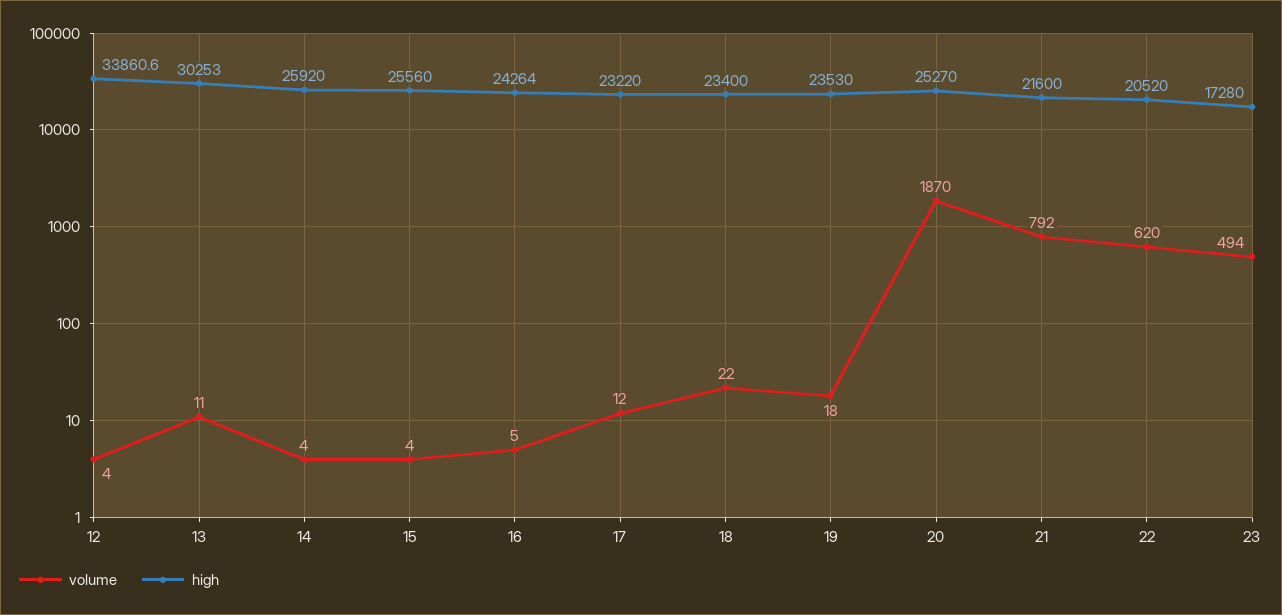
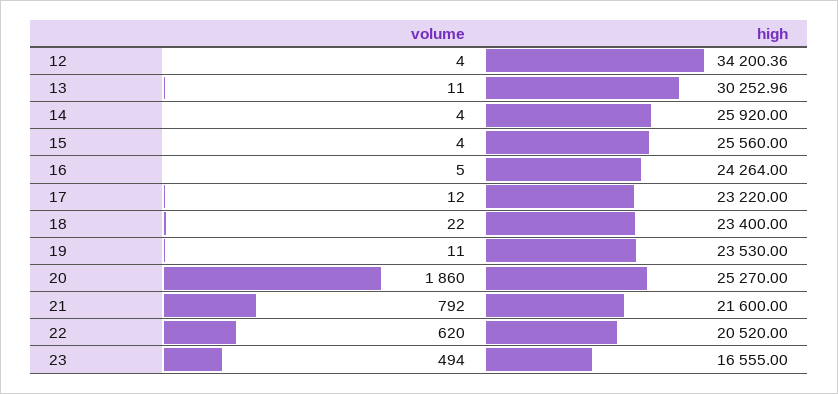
  {
    "volume": {
      "12": 4,
      "13": 11,
      "14": 4,
      "15": 4,
      "16": 5,
      "17": 12,
      "18": 22,
-     "19": 18,
+     "19": 11,
-     "20": 1870,
+     "20": 1860,
      "21": 792,
      "22": 620,
      "23": 494
    },
    "high": {
-     "12": 33860.6,
+     "12": 34200.36,
      "13": 30252.96,
      "14": 25920,
      "15": 25560,
      "16": 24264,
      "17": 23220,
      "18": 23400,
      "19": 23530,
      "20": 25270,
      "21": 21600,
      "22": 20520,
-     "23": 17280
+     "23": 16555
    }
  }

